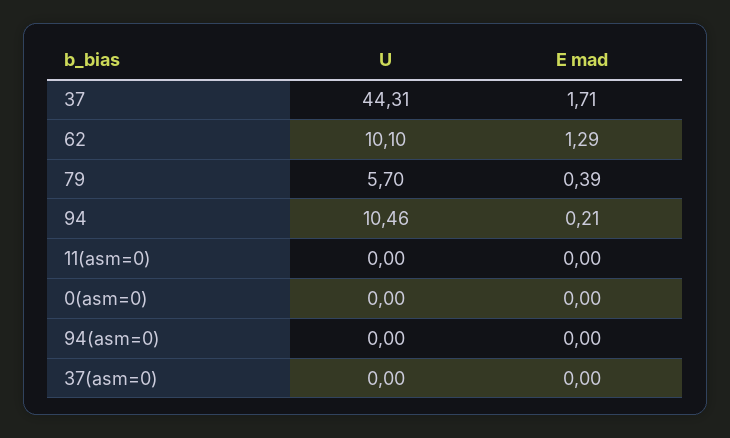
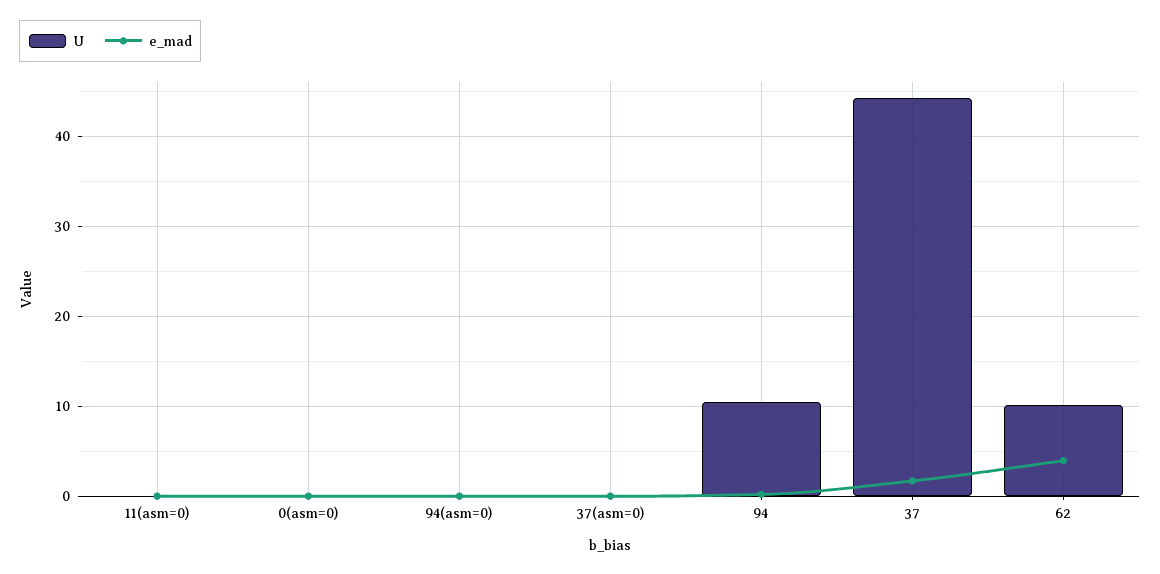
  {
    "U": {
      "37": 44.31,
      "62": 10.1,
-     "79": 5.7,
      "94": 10.46,
      "11(asm=0)": 0,
      "0(asm=0)": 0,
      "94(asm=0)": 0,
      "37(asm=0)": 0
    },
    "E mad": {
      "37": 1.71,
-     "62": 1.29,
+     "62": 4,
-     "79": 0.39,
      "94": 0.21,
      "11(asm=0)": 0,
      "0(asm=0)": 0,
      "94(asm=0)": 0,
      "37(asm=0)": 0
    }
  }

